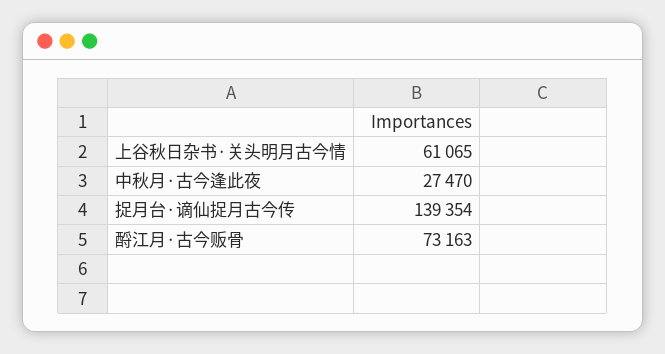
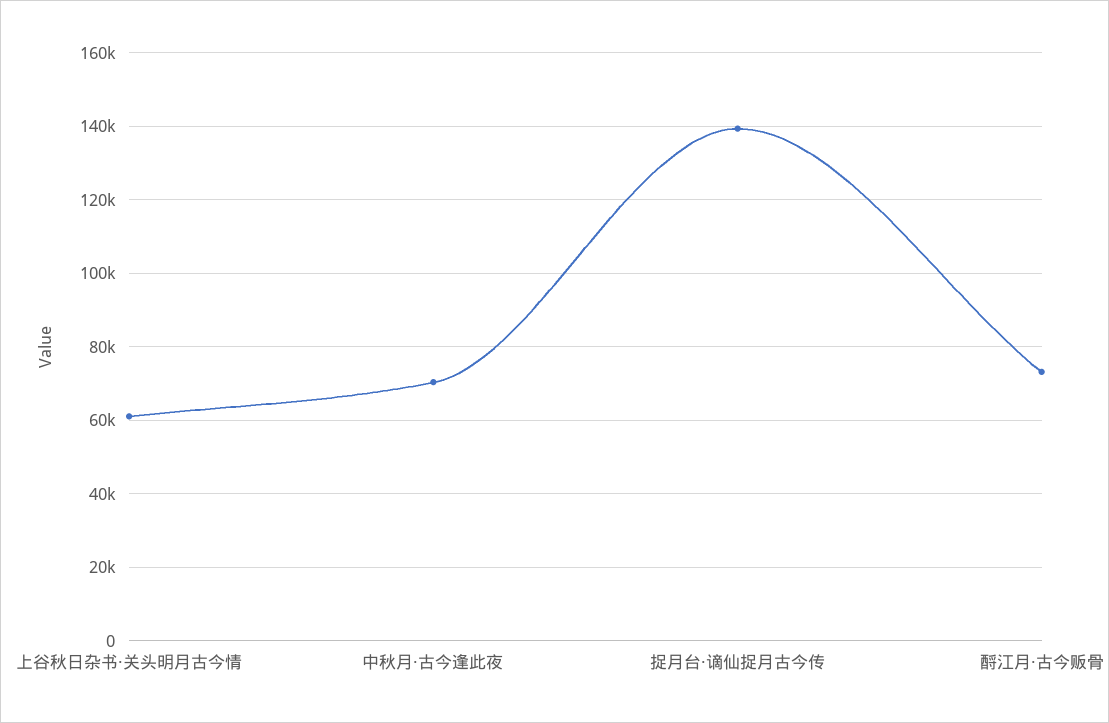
  {
    "上谷秋日杂书·关头明月古今情": 61065,
-   "中秋月·古今逢此夜": 27470,
+   "中秋月·古今逢此夜": 70000,
    "捉月台·谪仙捉月古今传": 139354,
    "酹江月·古今贩骨": 73163
  }

